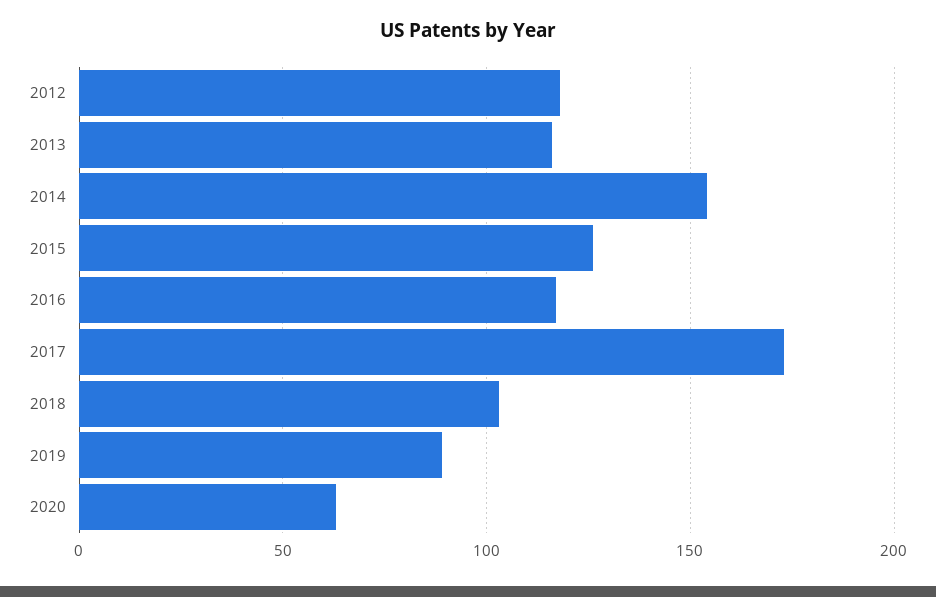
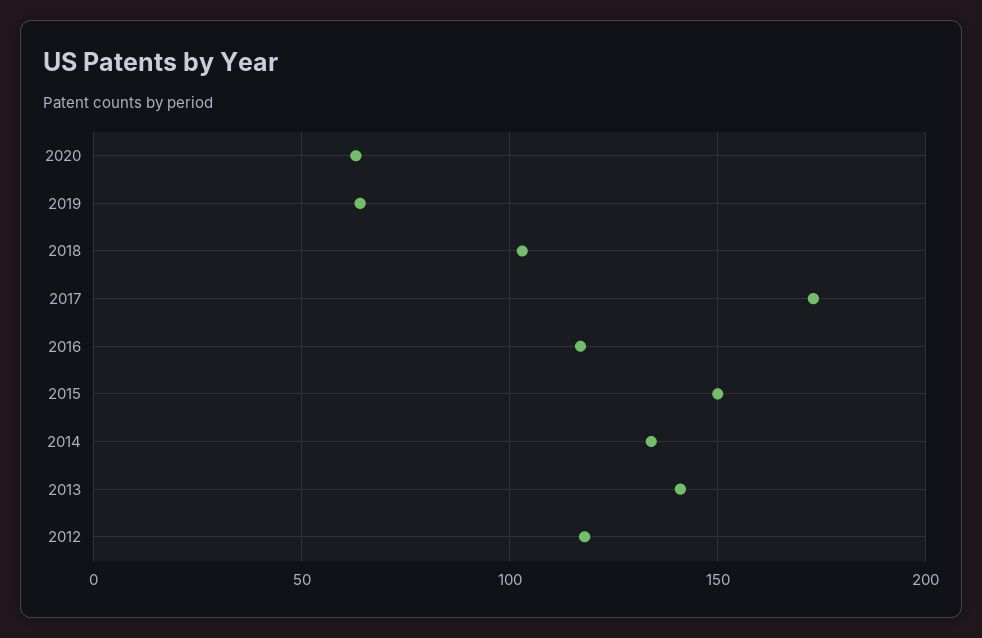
  {
    "2012": 120,
-   "2013": 115,
+   "2013": 140,
-   "2014": 155,
+   "2014": 135,
-   "2015": 125,
+   "2015": 150,
    "2016": 115,
    "2017": 175,
    "2018": 105,
-   "2019": 90,
+   "2019": 65,
    "2020": 65
  }

